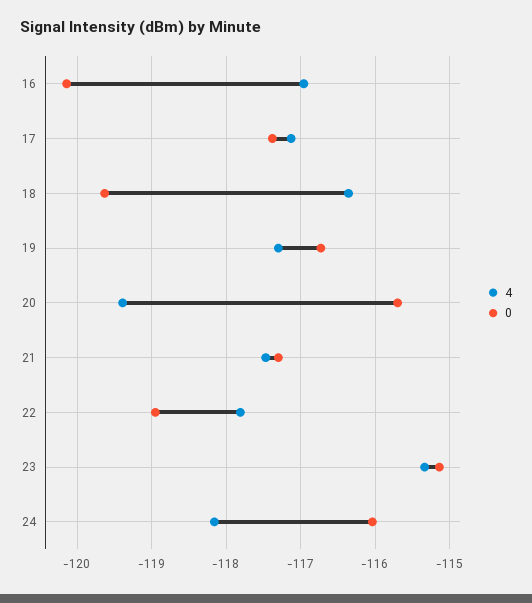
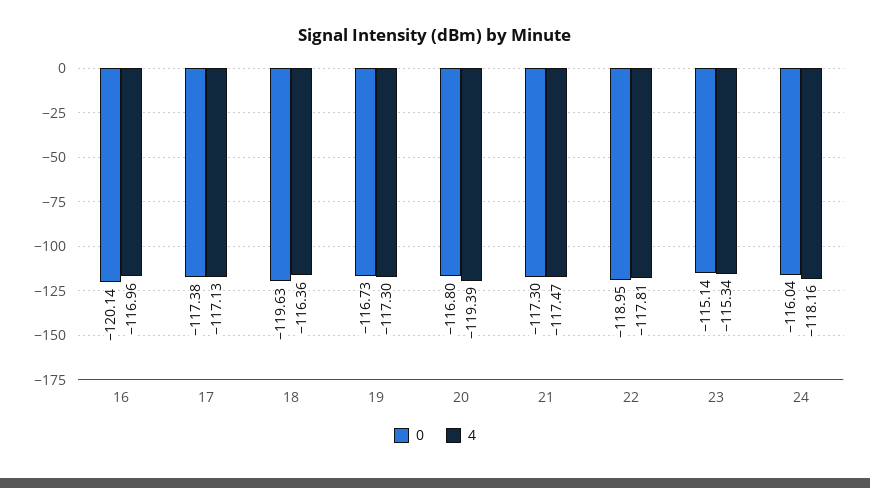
  {
    "4": {
      "16": -116.96,
      "17": -117.13,
      "18": -116.36,
      "19": -117.3,
      "20": -119.39,
      "21": -117.47,
      "22": -117.81,
      "23": -115.34,
      "24": -118.16
    },
    "0": {
      "16": -120.14,
      "17": -117.38,
      "18": -119.63,
      "19": -116.73,
-     "20": -115.7,
+     "20": -116.8,
      "21": -117.3,
      "22": -118.95,
      "23": -115.14,
      "24": -116.04
    }
  }

